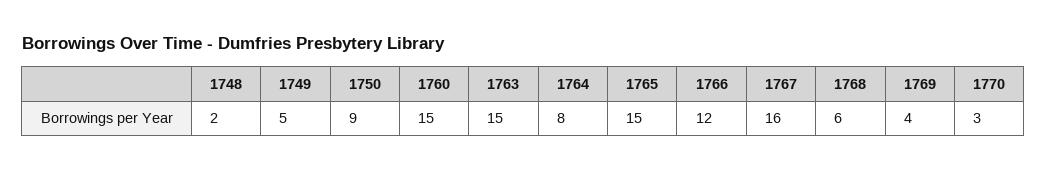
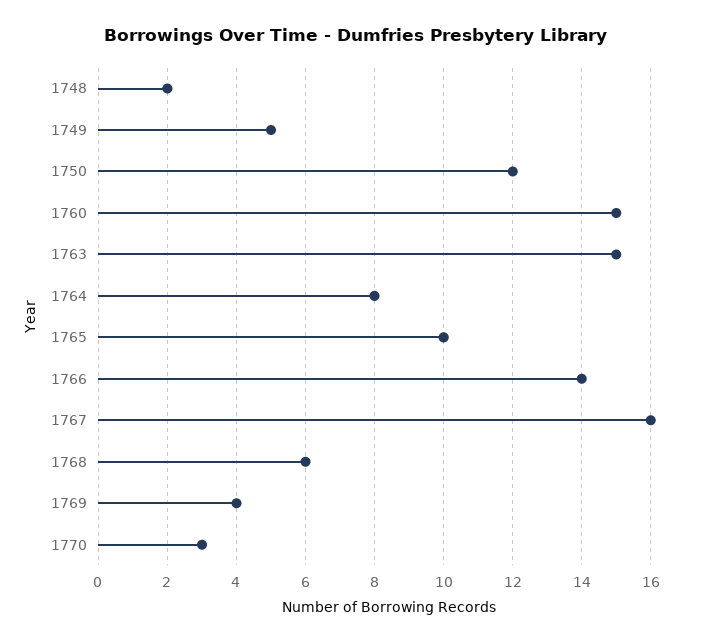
  {
    "1748": 2,
    "1749": 5,
-   "1750": 9,
+   "1750": 12,
    "1760": 15,
    "1763": 15,
    "1764": 8,
-   "1765": 15,
+   "1765": 10,
-   "1766": 12,
+   "1766": 14,
    "1767": 16,
    "1768": 6,
    "1769": 4,
    "1770": 3
  }

